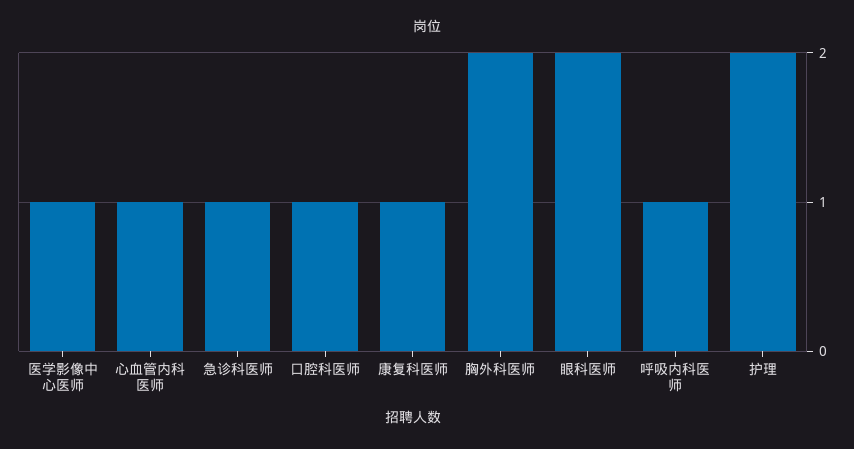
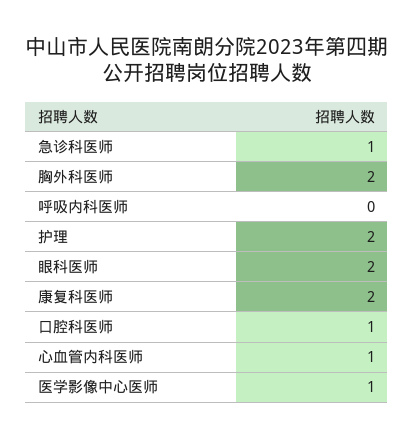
  {
    "医学影像中心医师": 1,
    "心血管内科医师": 1,
    "急诊科医师": 1,
    "口腔科医师": 1,
-   "康复科医师": 1,
+   "康复科医师": 2,
    "胸外科医师": 2,
    "眼科医师": 2,
-   "呼吸内科医师": 1,
+   "呼吸内科医师": 0,
    "护理": 2
  }

